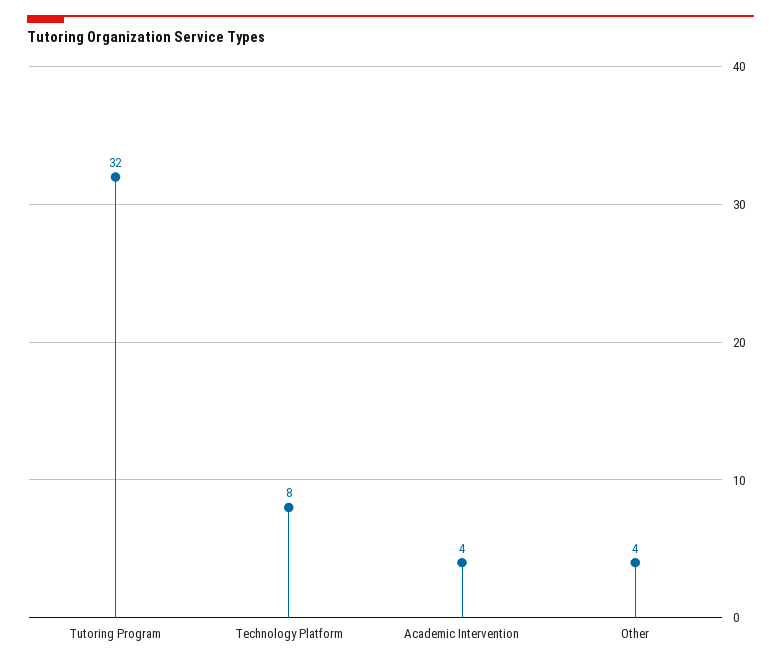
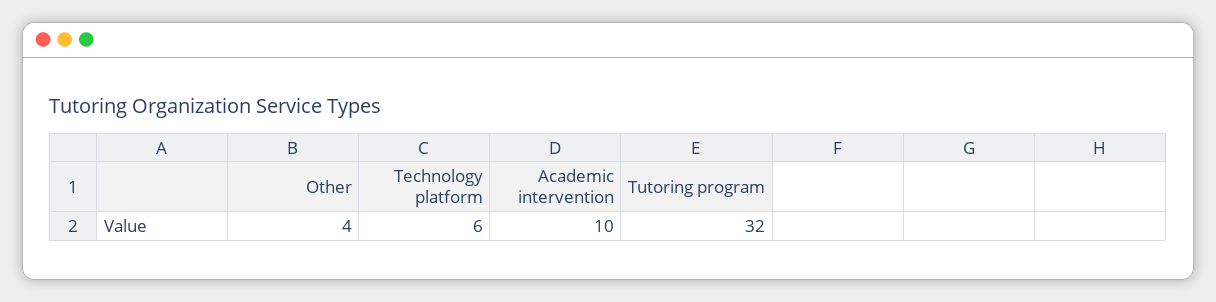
  {
    "Tutoring Program": 32,
-   "Technology Platform": 8,
+   "Technology Platform": 6,
-   "Academic Intervention": 4,
+   "Academic Intervention": 10,
    "Other": 4
  }

